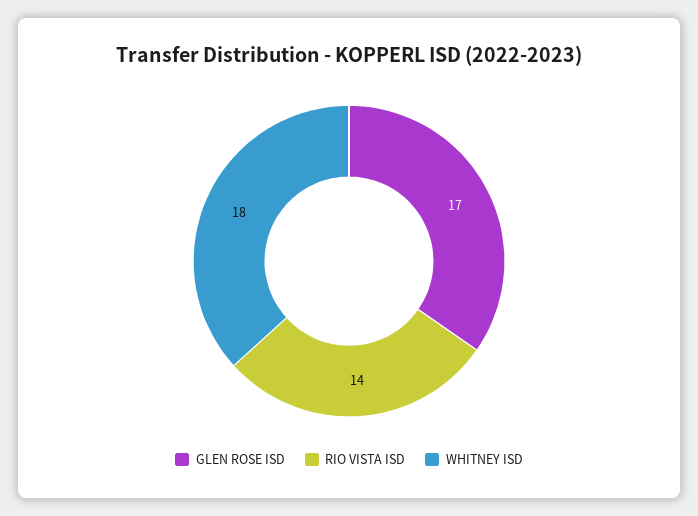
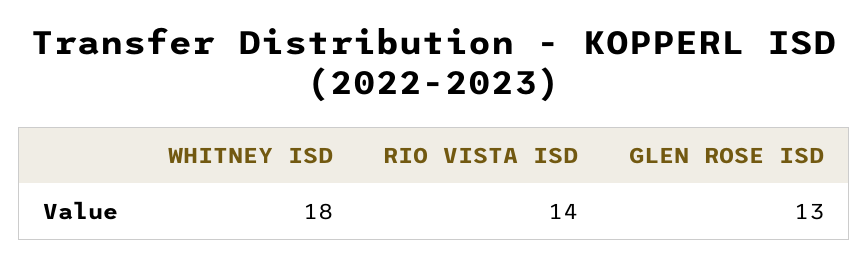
  {
-   "GLEN ROSE ISD": 17,
+   "GLEN ROSE ISD": 13,
    "RIO VISTA ISD": 14,
    "WHITNEY ISD": 18
  }

